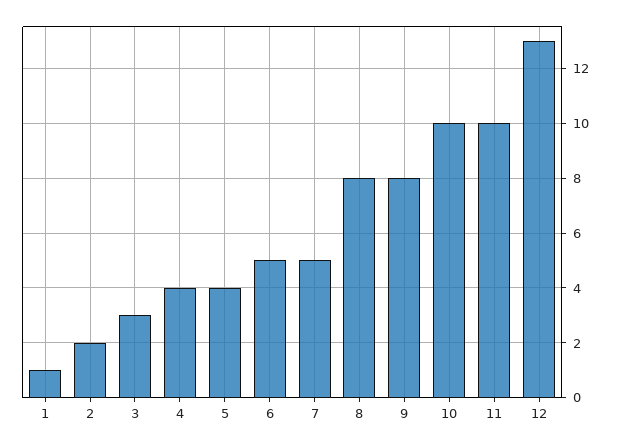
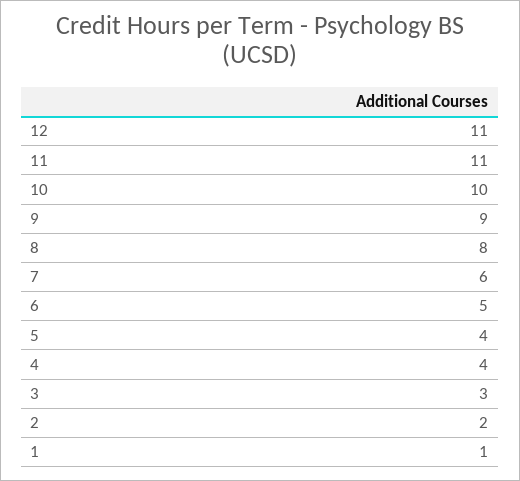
  {
    "1": 1,
    "2": 2,
    "3": 3,
    "4": 4,
    "5": 4,
    "6": 5,
-   "7": 5,
+   "7": 6,
    "8": 8,
-   "9": 8,
+   "9": 9,
    "10": 10,
-   "11": 10,
+   "11": 11,
-   "12": 13
+   "12": 11
  }

